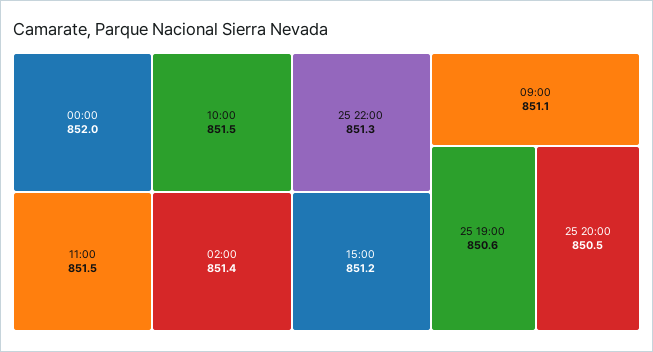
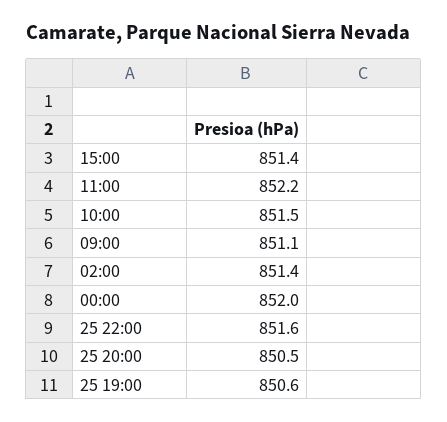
  {
    "00:00": 852,
-   "11:00": 851.5,
+   "11:00": 852.2,
    "10:00": 851.5,
    "02:00": 851.4,
-   "25 22:00": 851.3,
+   "25 22:00": 851.6,
-   "15:00": 851.2,
+   "15:00": 851.4,
    "09:00": 851.1,
    "25 19:00": 850.6,
    "25 20:00": 850.5
  }

